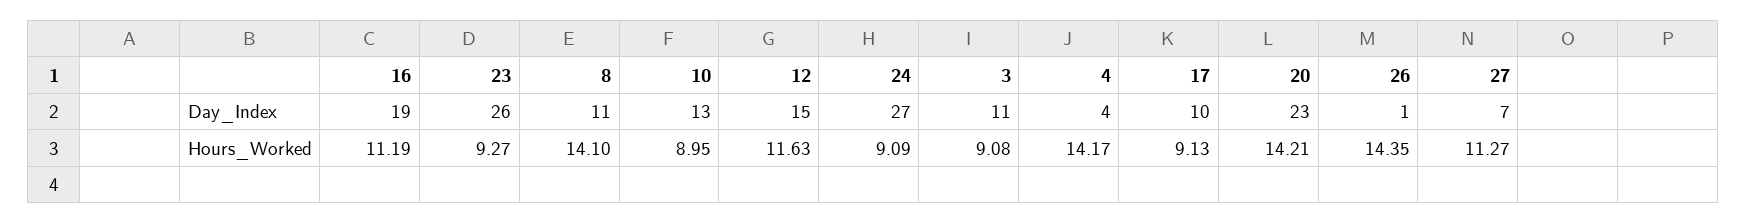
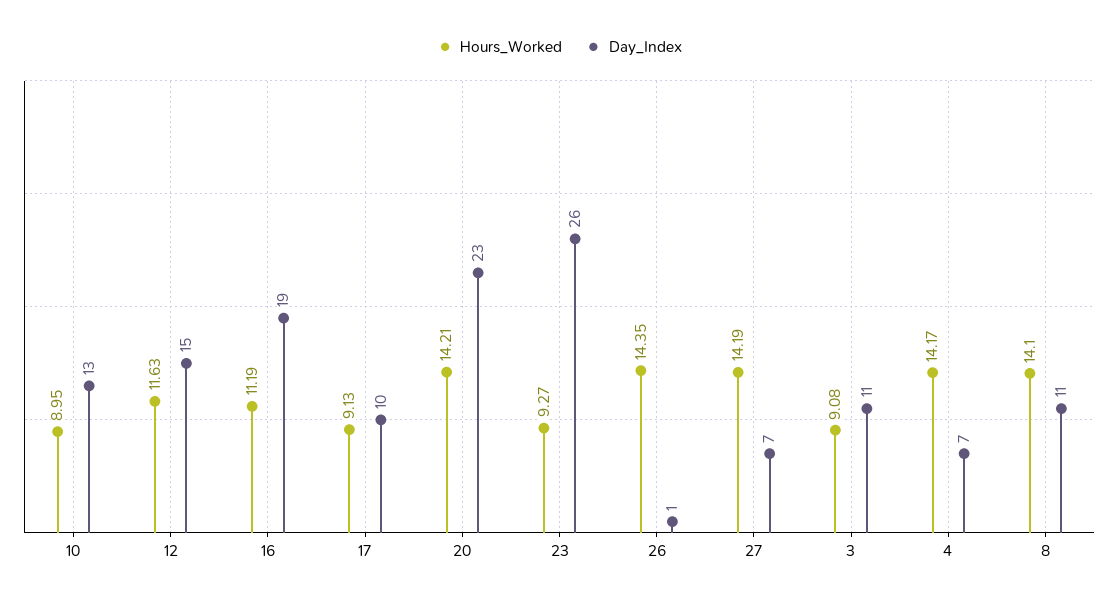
  {
    "Day_Index": {
      "16": 19,
      "23": 26,
      "8": 11,
      "10": 13,
      "12": 15,
-     "24": 27,
      "3": 11,
-     "4": 4,
+     "4": 7,
      "17": 10,
      "20": 23,
      "26": 1,
      "27": 7
    },
    "Hours_Worked": {
      "16": 11.19,
      "23": 9.27,
      "8": 14.1,
      "10": 8.95,
      "12": 11.63,
-     "24": 9.09,
      "3": 9.08,
      "4": 14.17,
      "17": 9.13,
      "20": 14.21,
      "26": 14.35,
-     "27": 11.27
+     "27": 14.19
    }
  }

